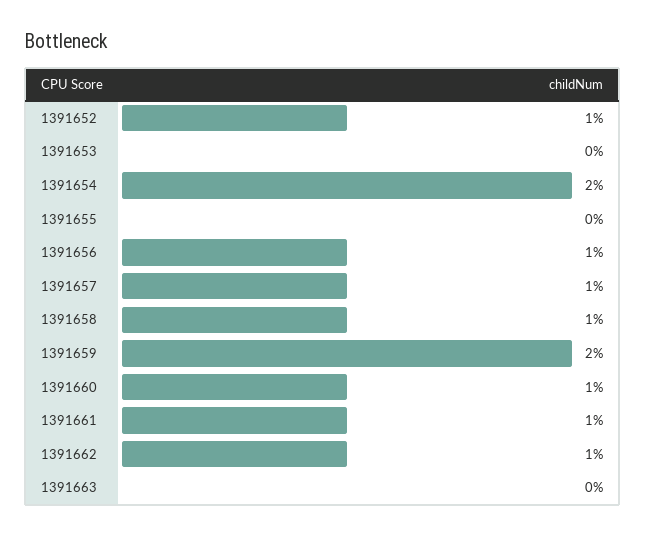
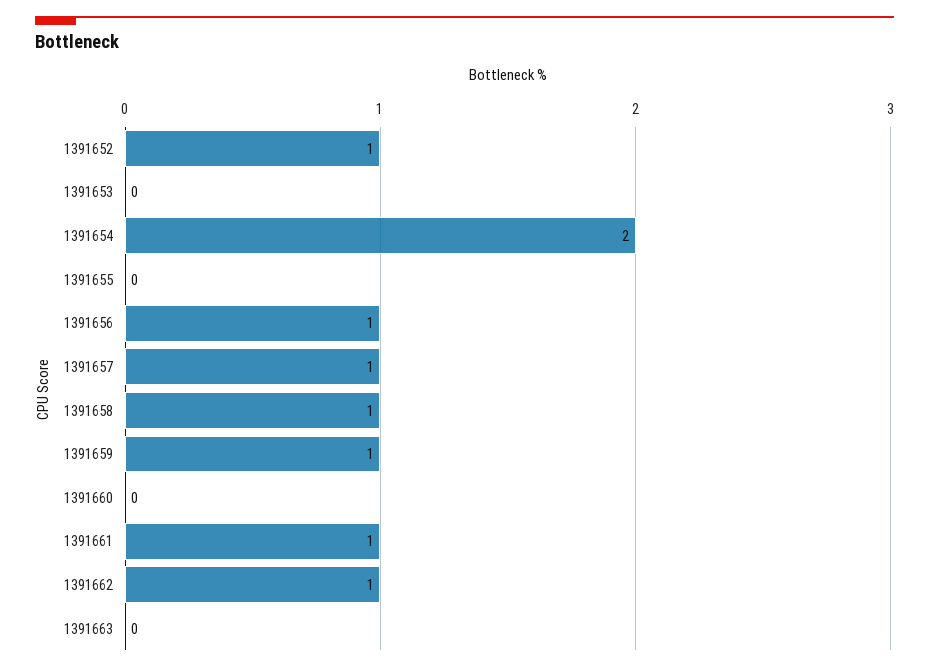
  {
    "1391652": 1,
    "1391653": 0,
    "1391654": 2,
    "1391655": 0,
    "1391656": 1,
    "1391657": 1,
    "1391658": 1,
-   "1391659": 2,
+   "1391659": 1,
-   "1391660": 1,
+   "1391660": 0,
    "1391661": 1,
    "1391662": 1,
    "1391663": 0
  }

